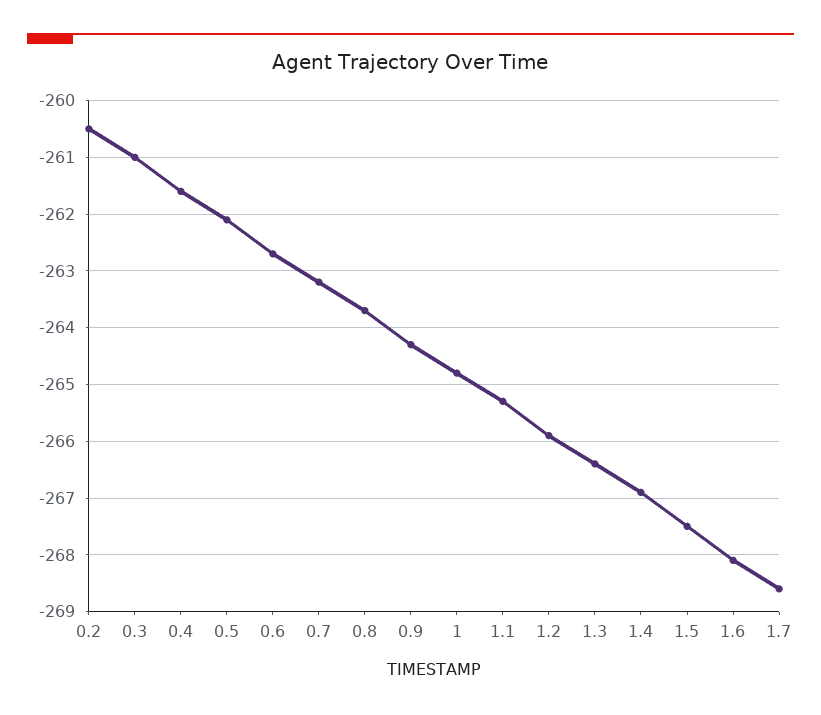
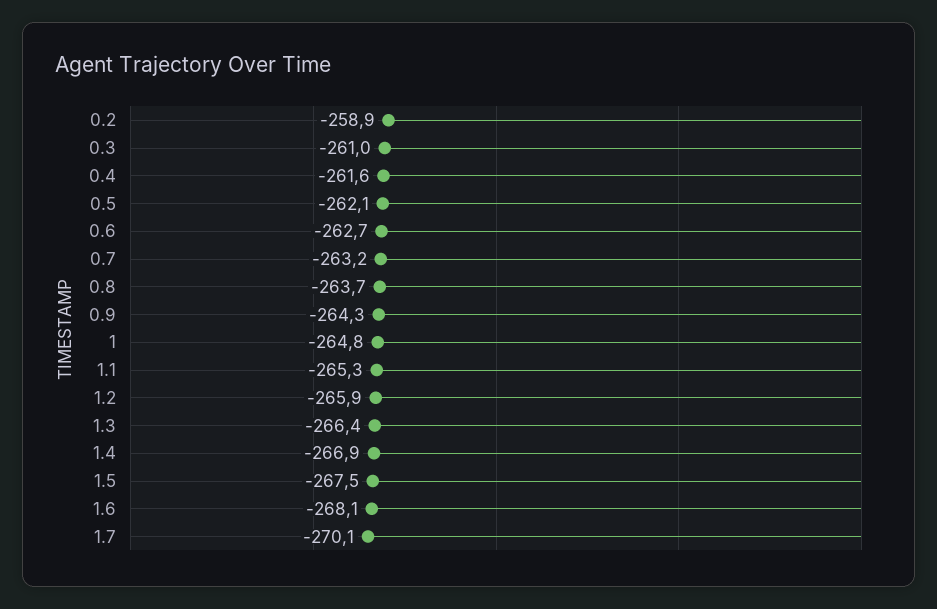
  {
-   "0.2": -260.5,
+   "0.2": -258.9,
    "0.3": -261,
    "0.4": -261.6,
    "0.5": -262.1,
    "0.6": -262.7,
    "0.7": -263.2,
    "0.8": -263.7,
    "0.9": -264.3,
    "1": -264.8,
    "1.1": -265.3,
    "1.2": -265.9,
    "1.3": -266.4,
    "1.4": -266.9,
    "1.5": -267.5,
    "1.6": -268.1,
-   "1.7": -268.5
+   "1.7": -270.1
  }

